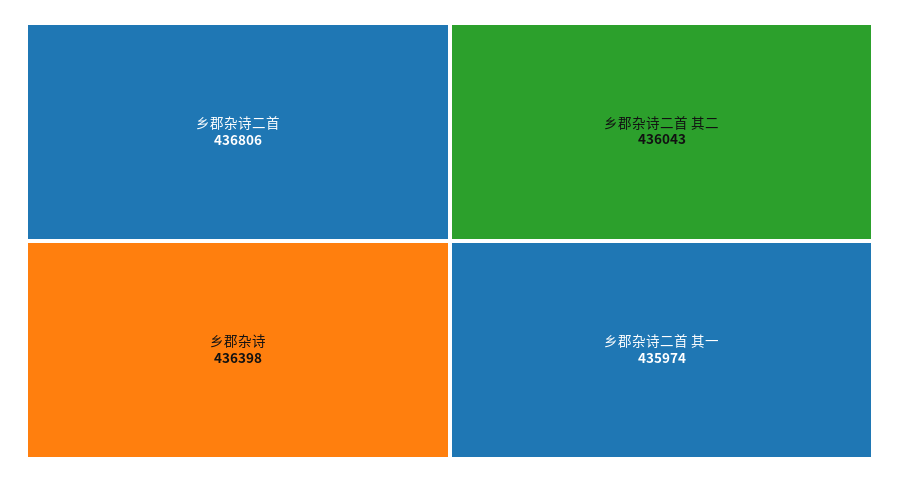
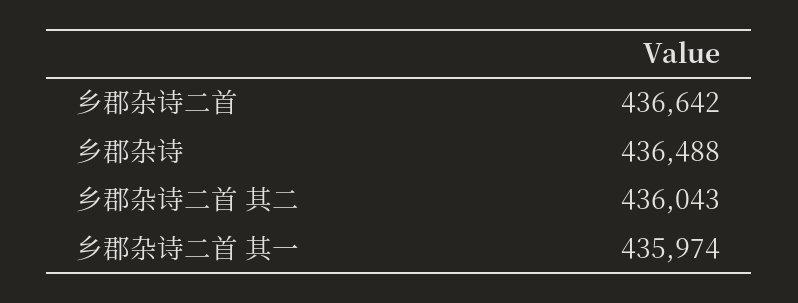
  {
-   "乡郡杂诗二首": 436806,
+   "乡郡杂诗二首": 436642,
-   "乡郡杂诗": 436398,
+   "乡郡杂诗": 436488,
    "乡郡杂诗二首 其二": 436043,
    "乡郡杂诗二首 其一": 435974
  }

